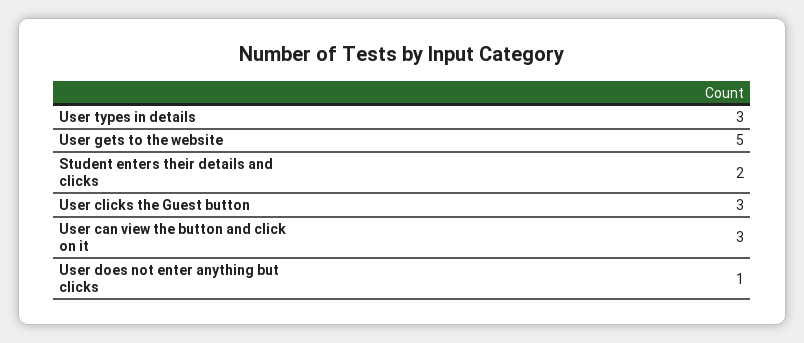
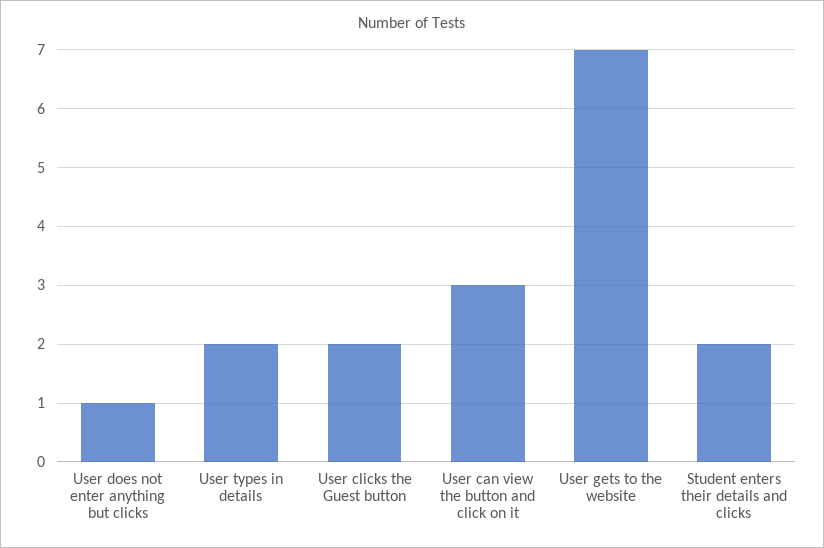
  {
-   "User types in details": 3,
+   "User types in details": 2,
-   "User gets to the website": 5,
+   "User gets to the website": 7,
    "Student enters their details and clicks": 2,
-   "User clicks the Guest button": 3,
+   "User clicks the Guest button": 2,
    "User can view the button and click on it": 3,
    "User does not enter anything but clicks": 1
  }

